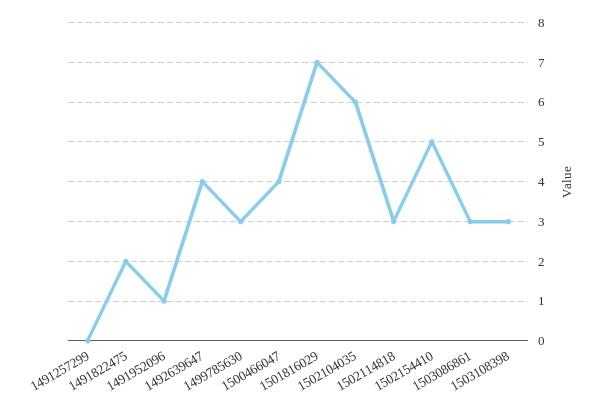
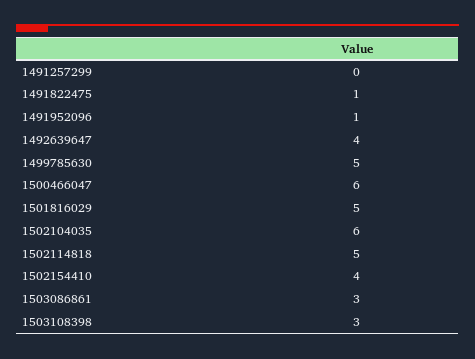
  {
    "1491257299": 0,
-   "1491822475": 2,
+   "1491822475": 1,
    "1491952096": 1,
    "1492639647": 4,
-   "1499785630": 3,
+   "1499785630": 5,
-   "1500466047": 4,
+   "1500466047": 6,
-   "1501816029": 7,
+   "1501816029": 5,
    "1502104035": 6,
-   "1502114818": 3,
+   "1502114818": 5,
-   "1502154410": 5,
+   "1502154410": 4,
    "1503086861": 3,
    "1503108398": 3
  }

